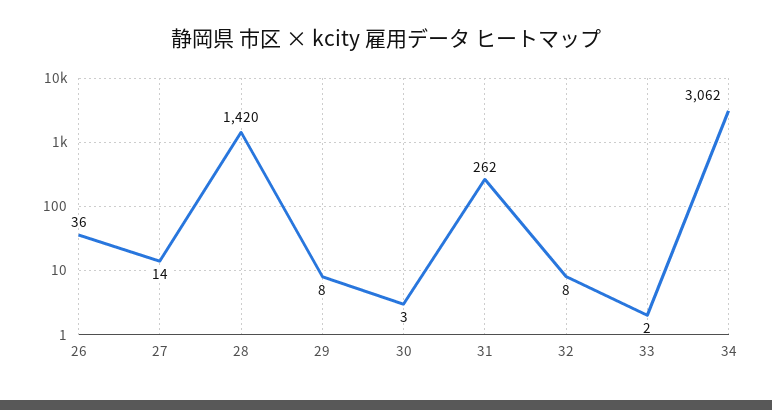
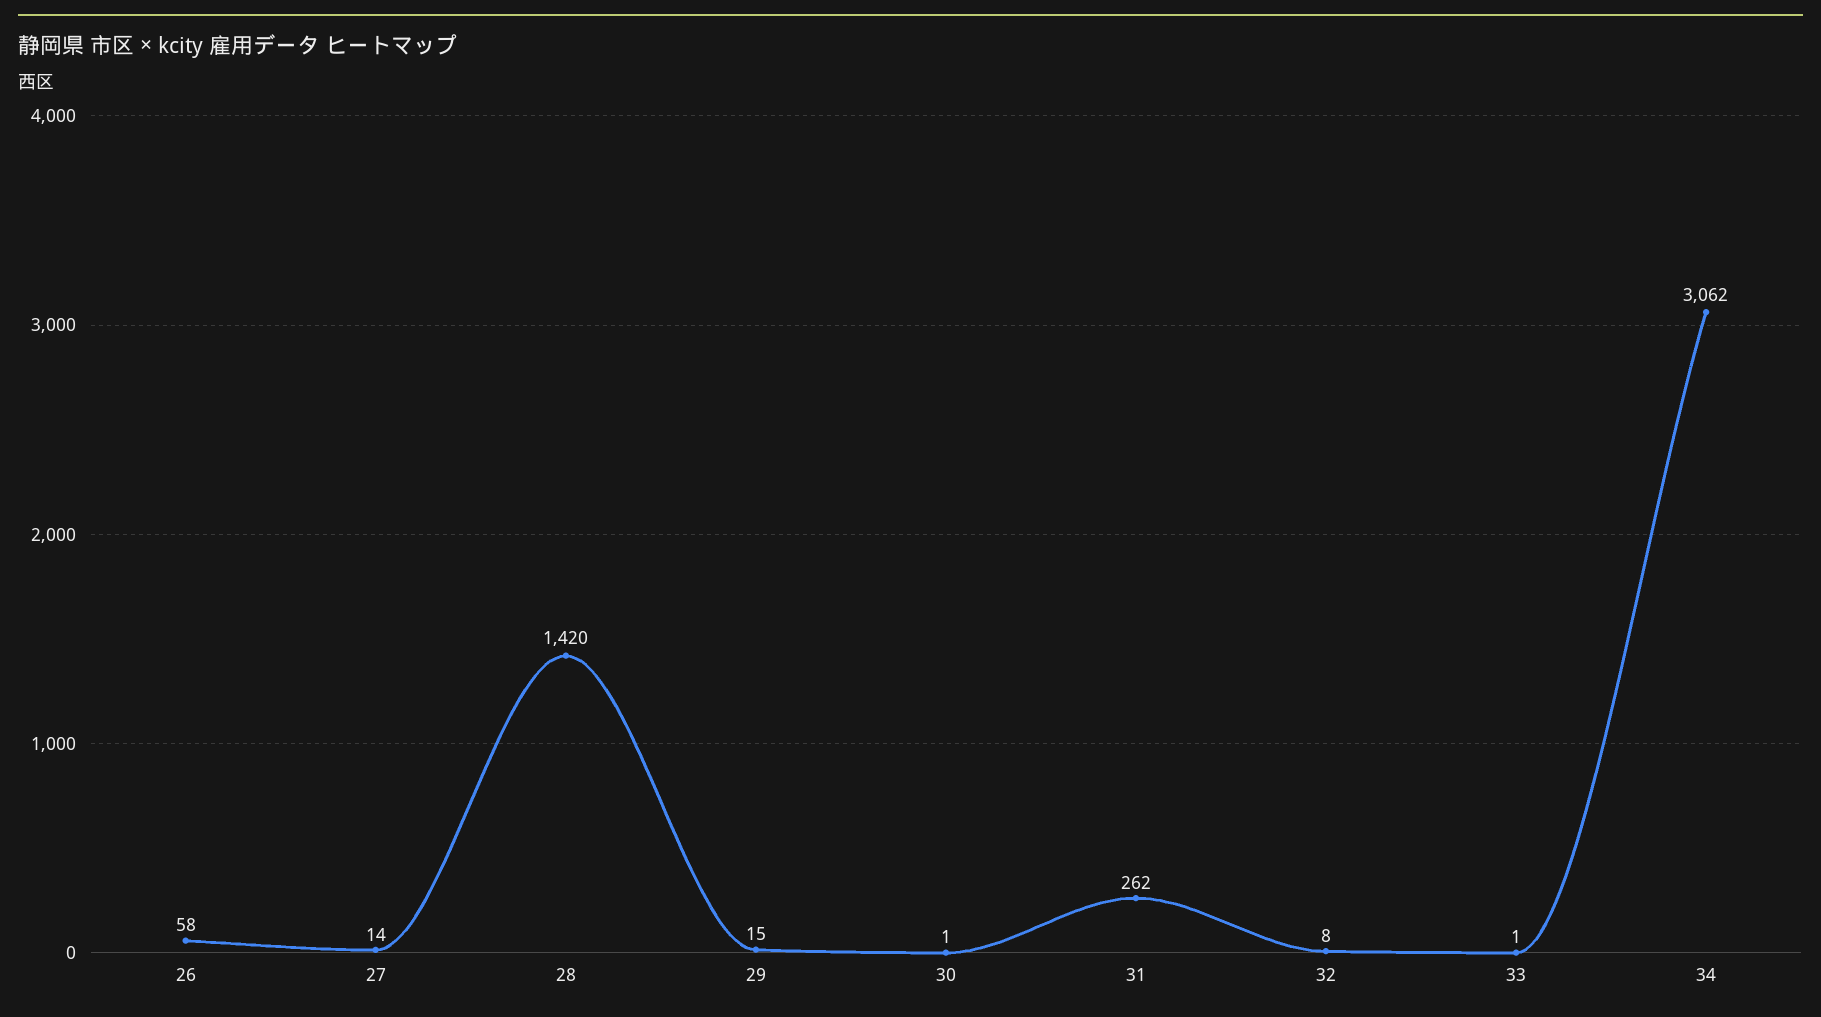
  {
-   "26": 36,
+   "26": 58,
    "27": 14,
    "28": 1420,
-   "29": 8,
+   "29": 15,
-   "30": 3,
+   "30": 1,
    "31": 262,
    "32": 8,
-   "33": 2,
+   "33": 1,
    "34": 3062
  }

